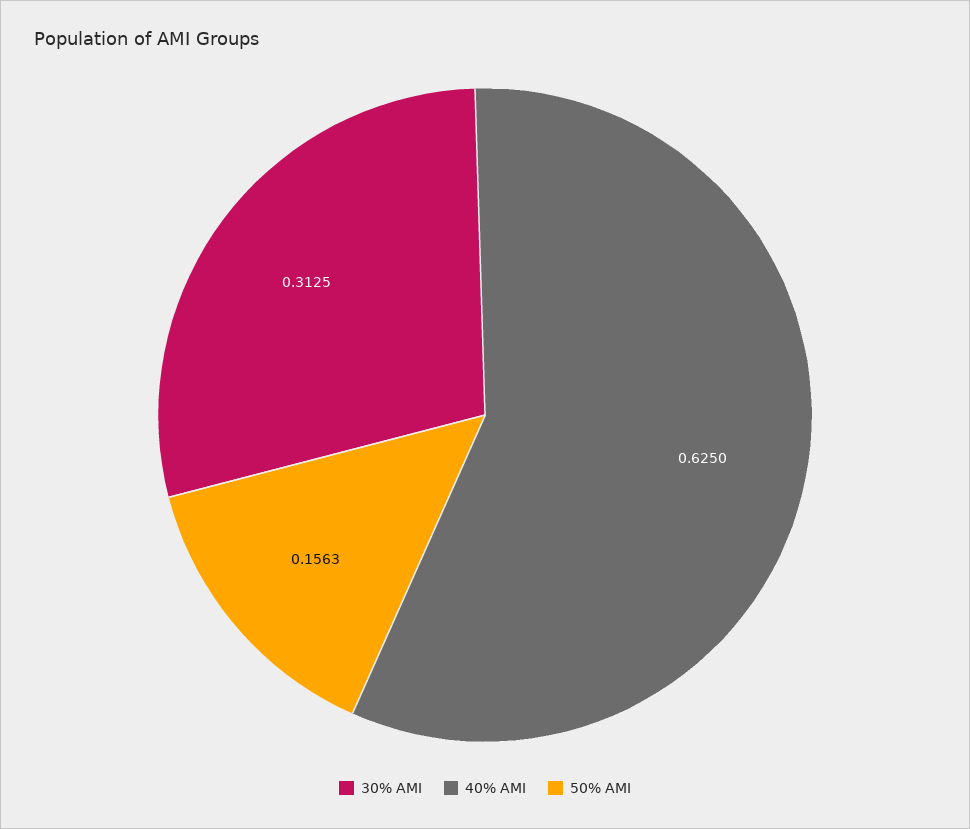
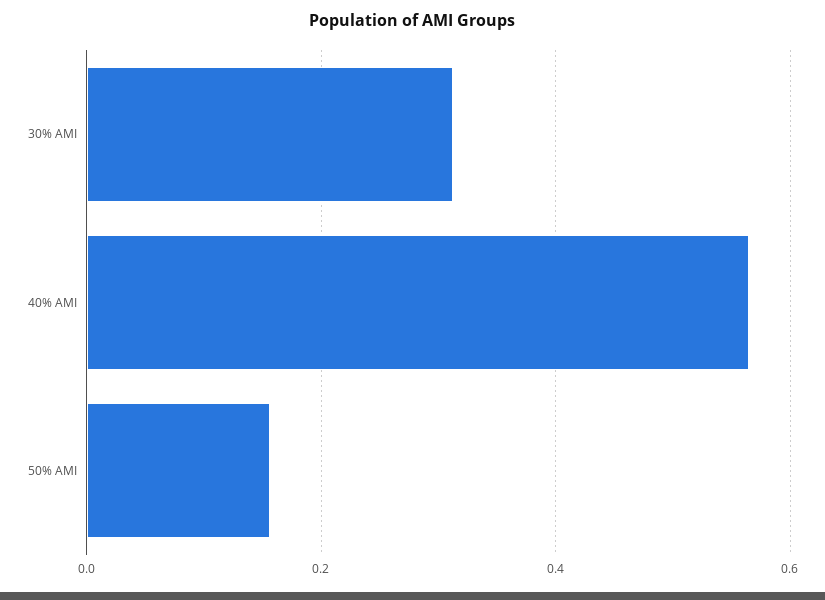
  {
    "30% AMI": 0.3125,
-   "40% AMI": 0.625,
+   "40% AMI": 0.56,
    "50% AMI": 0.1563
  }

